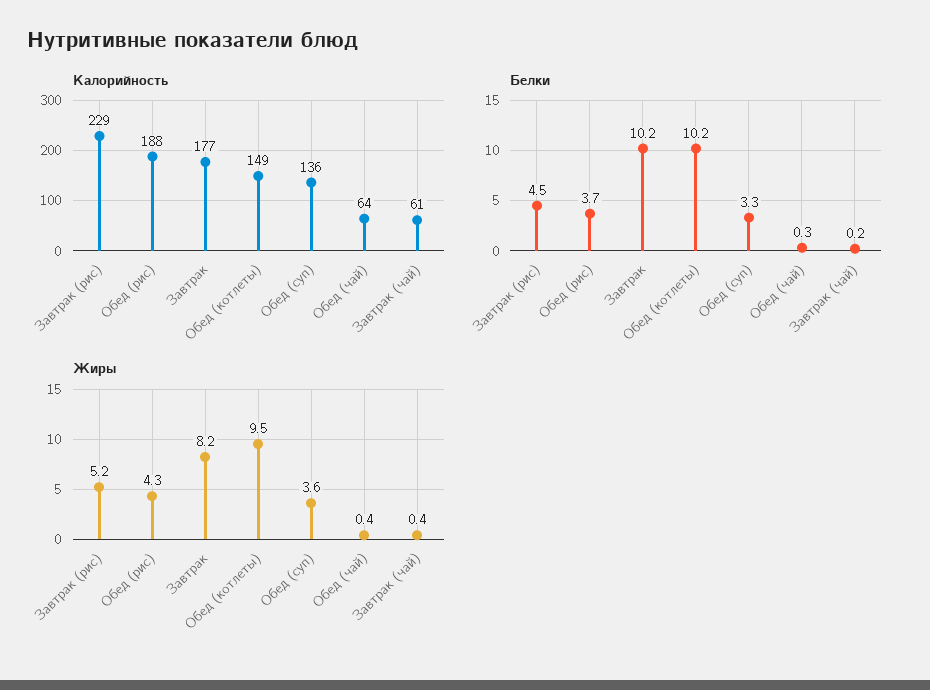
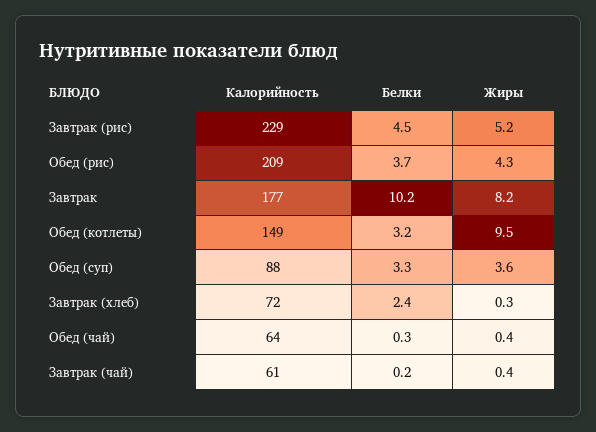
  {
    "Калорийность": {
      "Завтрак (рис)": 229,
-     "Обед (рис)": 188,
+     "Обед (рис)": 209,
      "Завтрак": 177,
      "Обед (котлеты)": 149,
-     "Обед (суп)": 136,
+     "Обед (суп)": 88,
      "Обед (чай)": 64,
-     "Завтрак (чай)": 61
+     "Завтрак (чай)": 61,
+     "Завтрак (хлеб)": 72
    },
    "Белки": {
      "Завтрак (рис)": 4.5,
      "Обед (рис)": 3.7,
      "Завтрак": 10.2,
-     "Обед (котлеты)": 10.2,
+     "Обед (котлеты)": 3.2,
      "Обед (суп)": 3.3,
      "Обед (чай)": 0.3,
-     "Завтрак (чай)": 0.2
+     "Завтрак (чай)": 0.2,
+     "Завтрак (хлеб)": 2.4
    },
    "Жиры": {
      "Завтрак (рис)": 5.2,
      "Обед (рис)": 4.3,
      "Завтрак": 8.2,
      "Обед (котлеты)": 9.5,
      "Обед (суп)": 3.6,
      "Обед (чай)": 0.4,
-     "Завтрак (чай)": 0.4
+     "Завтрак (чай)": 0.4,
+     "Завтрак (хлеб)": 0.3
    }
  }

